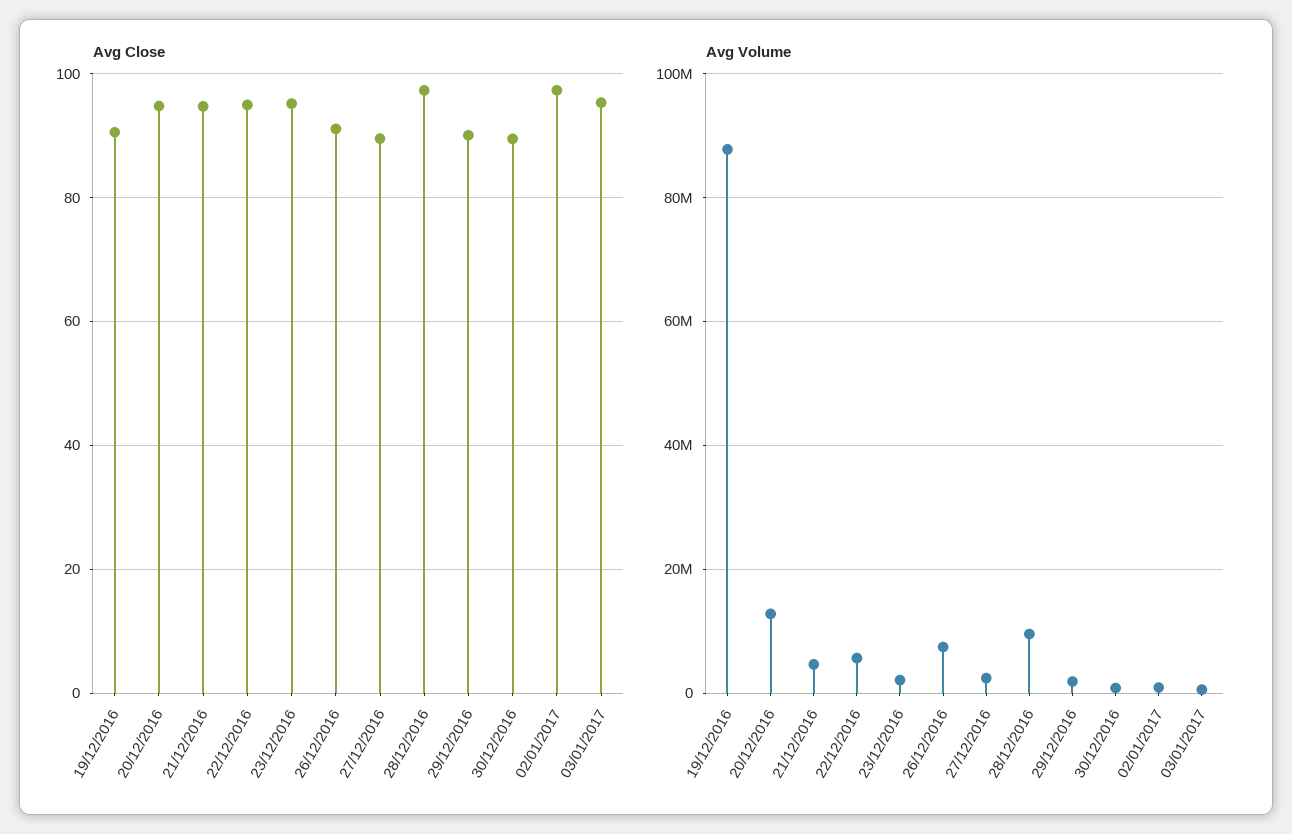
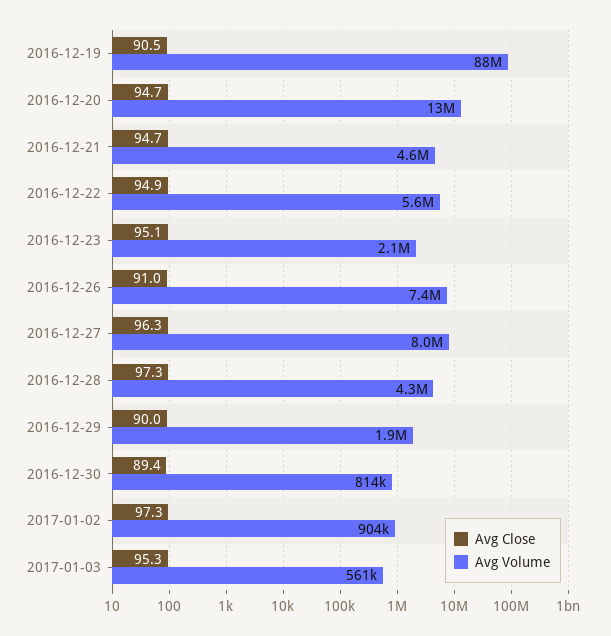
  {
    "Avg Close": {
      "19/12/2016": 90.5,
      "20/12/2016": 94.7,
      "21/12/2016": 94.7,
      "22/12/2016": 94.9,
      "23/12/2016": 95.1,
      "26/12/2016": 91,
-     "27/12/2016": 90,
+     "27/12/2016": 96.3,
      "28/12/2016": 97.3,
      "29/12/2016": 90,
      "30/12/2016": 89.4,
      "02/01/2017": 97.3,
      "03/01/2017": 95.3
    },
    "Avg Volume": {
      "19/12/2016": 88000000,
      "20/12/2016": 13000000,
      "21/12/2016": 4600000,
      "22/12/2016": 5600000,
      "23/12/2016": 2100000,
      "26/12/2016": 7400000,
-     "27/12/2016": 2000000,
+     "27/12/2016": 8000000,
-     "28/12/2016": 10000000,
+     "28/12/2016": 4300000,
      "29/12/2016": 1900000,
      "30/12/2016": 814000,
      "02/01/2017": 904000,
      "03/01/2017": 561000
    }
  }

